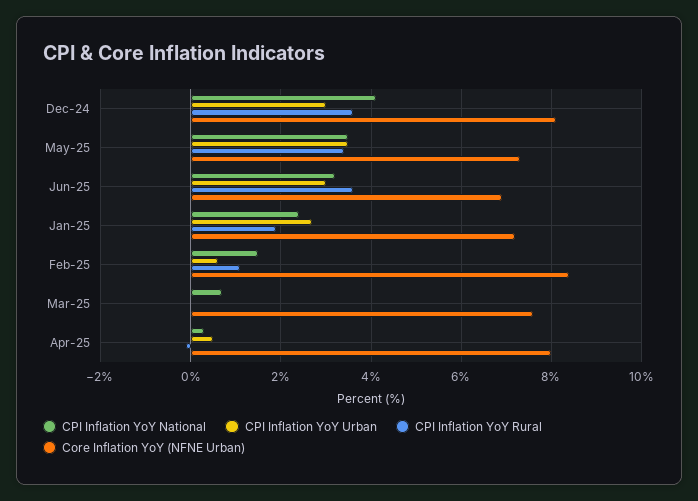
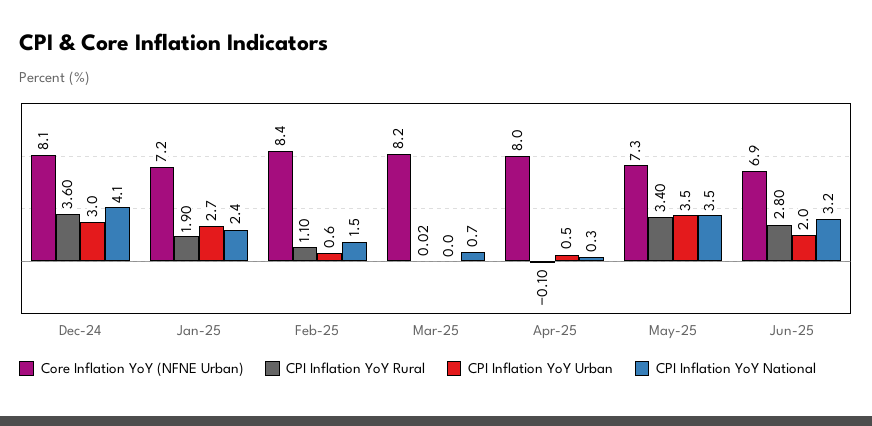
  {
    "CPI Inflation YoY National": {
      "Dec-24": 4.1,
      "May-25": 3.5,
      "Jun-25": 3.2,
      "Jan-25": 2.4,
      "Feb-25": 1.5,
      "Mar-25": 0.7,
      "Apr-25": 0.3
    },
    "CPI Inflation YoY Urban": {
      "Dec-24": 3,
      "May-25": 3.5,
-     "Jun-25": 3,
+     "Jun-25": 2,
      "Jan-25": 2.7,
      "Feb-25": 0.6,
      "Mar-25": 0,
      "Apr-25": 0.5
    },
    "CPI Inflation YoY Rural": {
      "Dec-24": 3.6,
      "May-25": 3.4,
-     "Jun-25": 3.6,
+     "Jun-25": 2.8,
      "Jan-25": 1.9,
      "Feb-25": 1.1,
      "Mar-25": 0.02,
      "Apr-25": -0.1
    },
    "Core Inflation YoY (NFNE Urban)": {
      "Dec-24": 8.1,
      "May-25": 7.3,
      "Jun-25": 6.9,
      "Jan-25": 7.2,
      "Feb-25": 8.4,
-     "Mar-25": 7.6,
+     "Mar-25": 8.2,
      "Apr-25": 8
    }
  }

